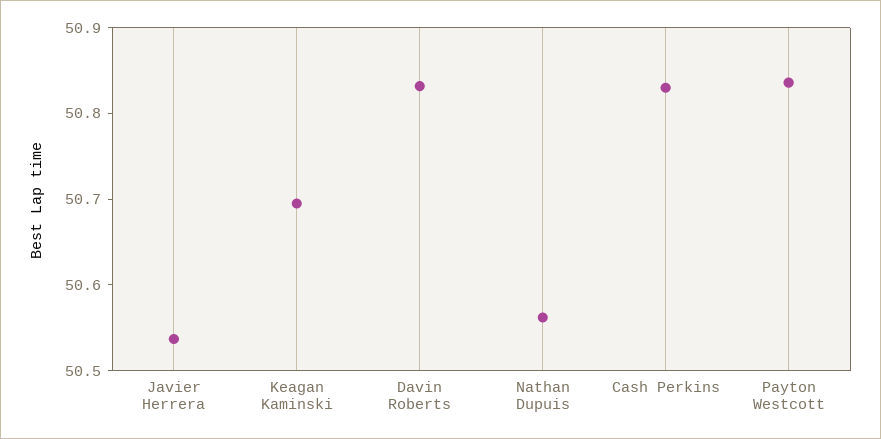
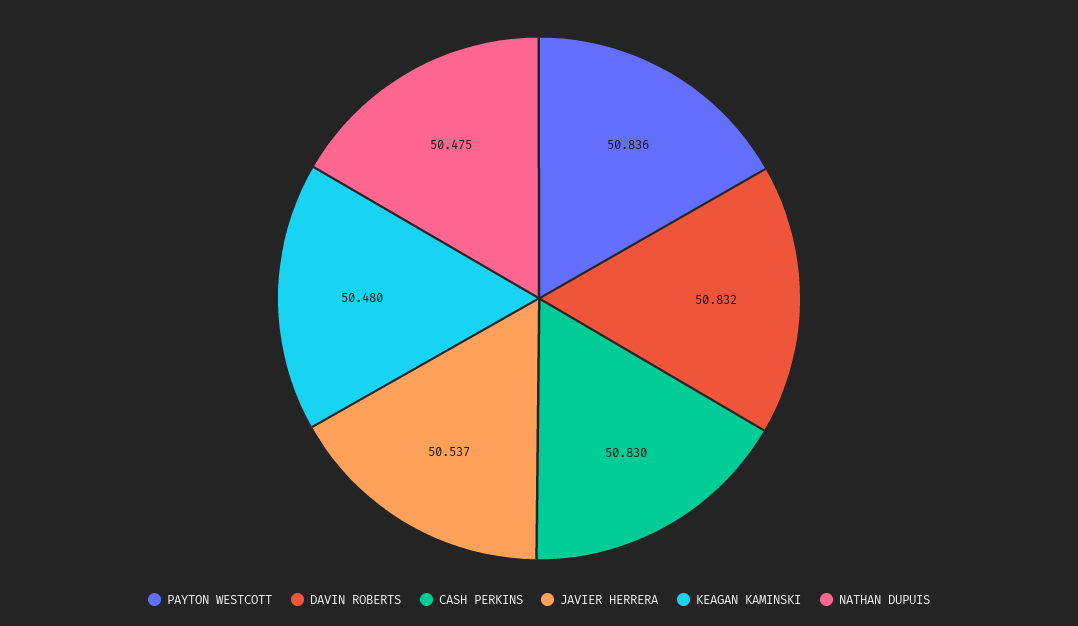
  {
    "Javier Herrera": 50.537,
-   "Keagan Kaminski": 50.7,
+   "Keagan Kaminski": 50.48,
    "Davin Roberts": 50.832,
-   "Nathan Dupuis": 50.56,
+   "Nathan Dupuis": 50.475,
    "Cash Perkins": 50.83,
    "Payton Westcott": 50.836
  }

